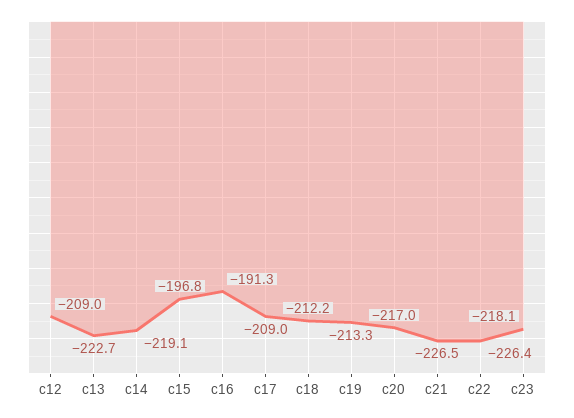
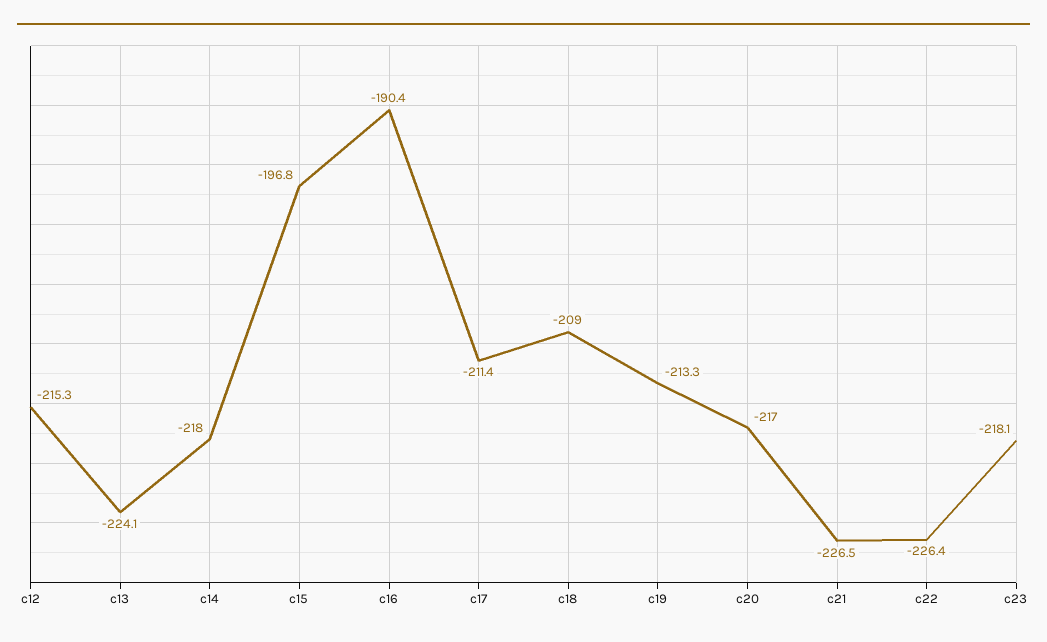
  {
-   "c12": -209,
+   "c12": -215.3,
-   "c13": -222.7,
+   "c13": -224.1,
-   "c14": -219.1,
+   "c14": -218,
    "c15": -196.8,
-   "c16": -191.3,
+   "c16": -190.4,
-   "c17": -209,
+   "c17": -211.4,
-   "c18": -212.2,
+   "c18": -209,
    "c19": -213.3,
    "c20": -217,
    "c21": -226.5,
    "c22": -226.4,
    "c23": -218.1
  }

